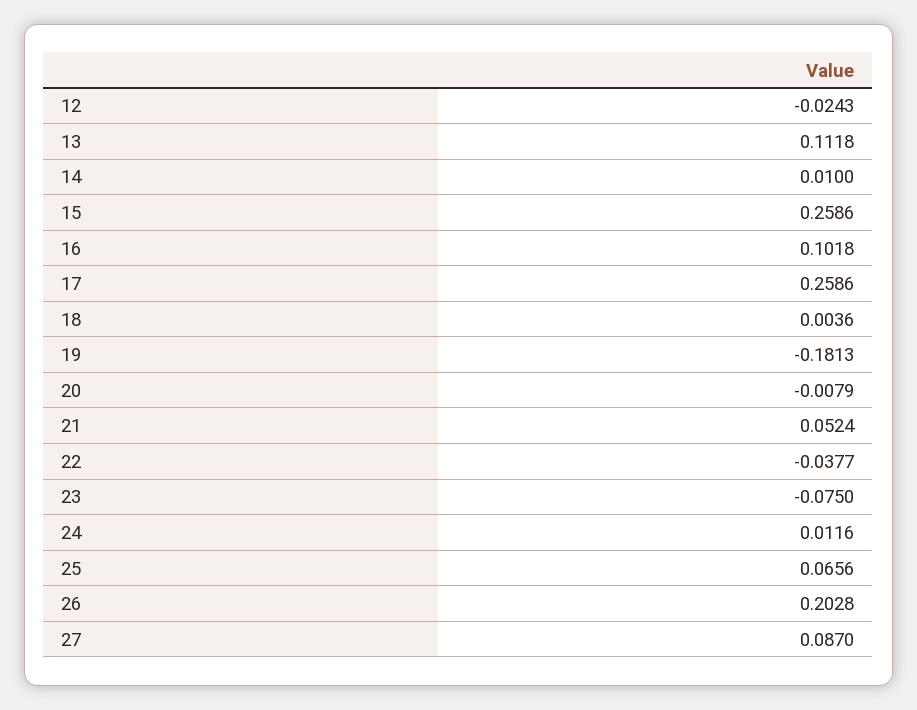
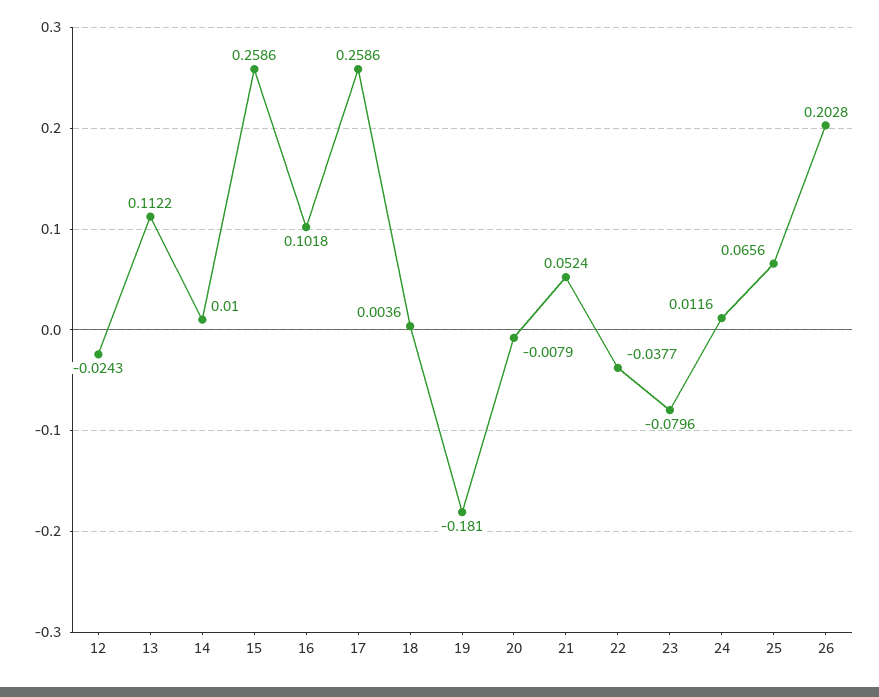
  {
    "12": -0.0243,
-   "13": 0.1118,
+   "13": 0.1122,
    "14": 0.01,
    "15": 0.2586,
    "16": 0.1018,
    "17": 0.2586,
    "18": 0.0036,
-   "19": -0.1813,
+   "19": -0.181,
    "20": -0.0079,
    "21": 0.0524,
    "22": -0.0377,
-   "23": -0.075,
+   "23": -0.0796,
    "24": 0.0116,
    "25": 0.0656,
-   "26": 0.2028,
+   "26": 0.2028
-   "27": 0.087
  }

